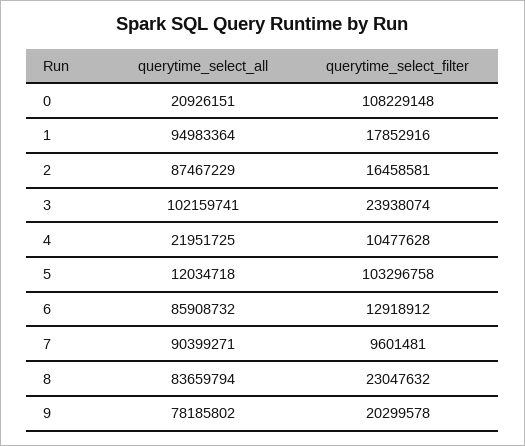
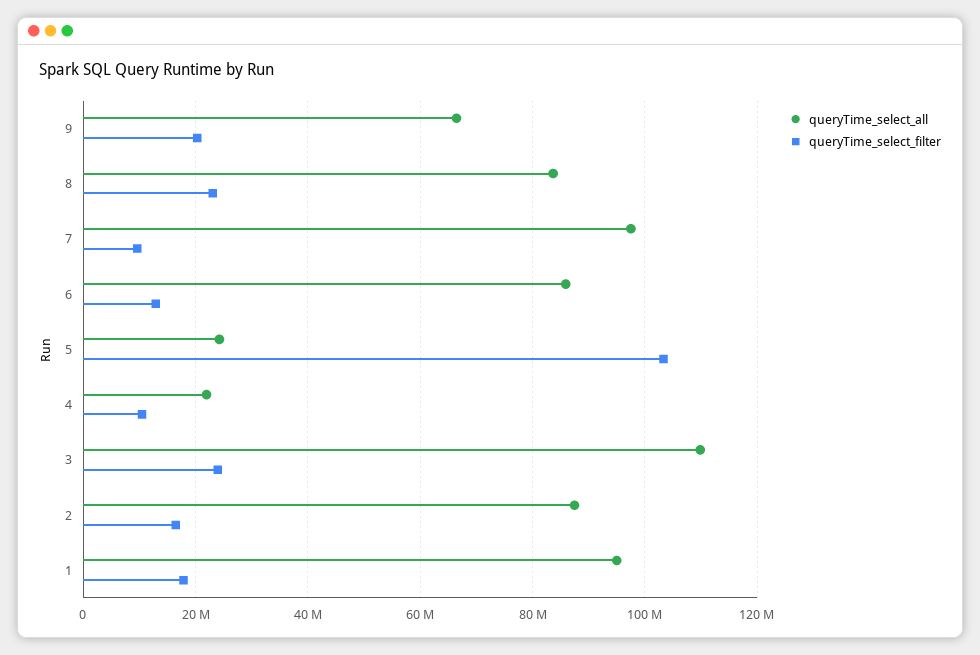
  {
    "querytime_select_all": {
-     "0": 20926151,
      "1": 94983364,
      "2": 87467229,
-     "3": 102159741,
+     "3": 110000000,
      "4": 21951725,
-     "5": 12034718,
+     "5": 24000000,
      "6": 85908732,
-     "7": 90399271,
+     "7": 98000000,
      "8": 83659794,
-     "9": 78185802
+     "9": 66000000
    },
    "querytime_select_filter": {
-     "0": 108229148,
      "1": 17852916,
      "2": 16458581,
      "3": 23938074,
      "4": 10477628,
      "5": 103296758,
      "6": 12918912,
      "7": 9601481,
      "8": 23047632,
      "9": 20299578
    }
  }

